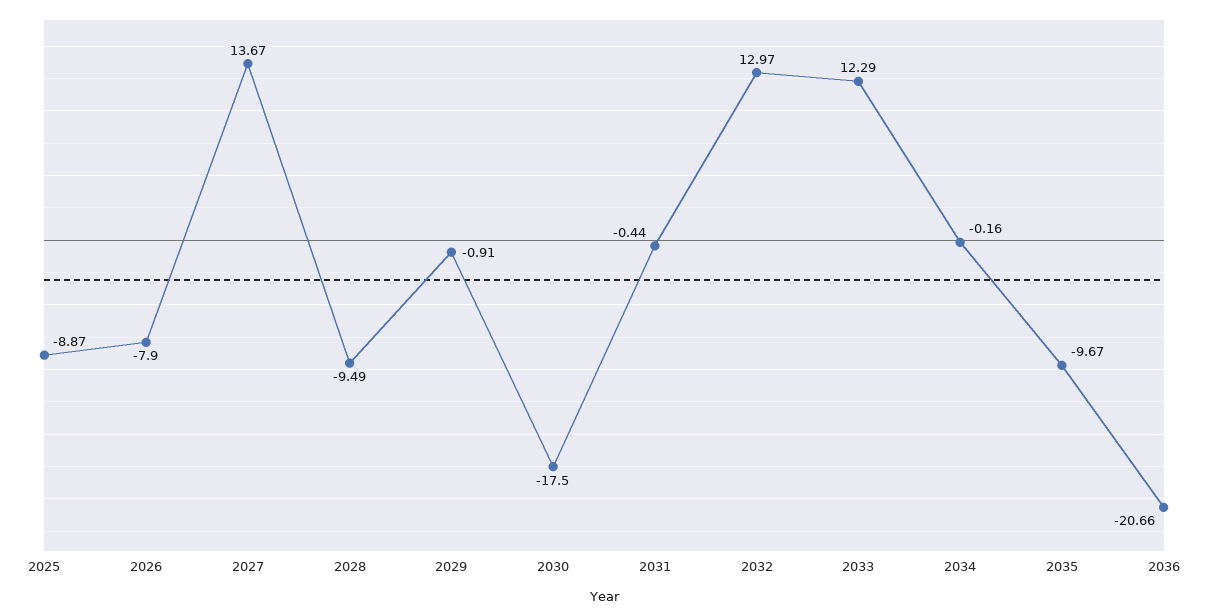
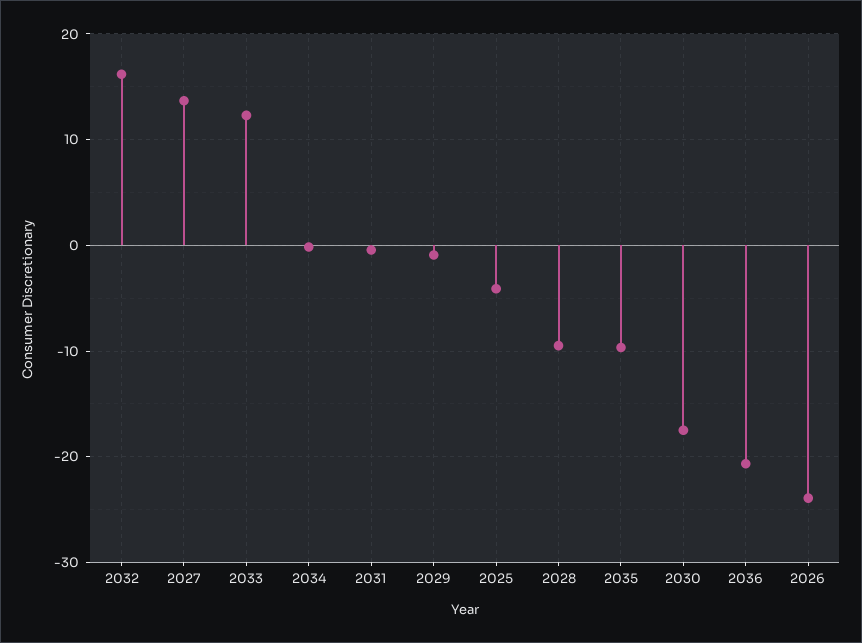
  {
-   "2025": -8.87,
+   "2025": -4,
-   "2026": -7.9,
+   "2026": -24,
    "2027": 13.67,
    "2028": -9.49,
    "2029": -0.91,
    "2030": -17.5,
    "2031": -0.44,
-   "2032": 12.97,
+   "2032": 16,
    "2033": 12.29,
    "2034": -0.16,
    "2035": -9.67,
    "2036": -20.66
  }

